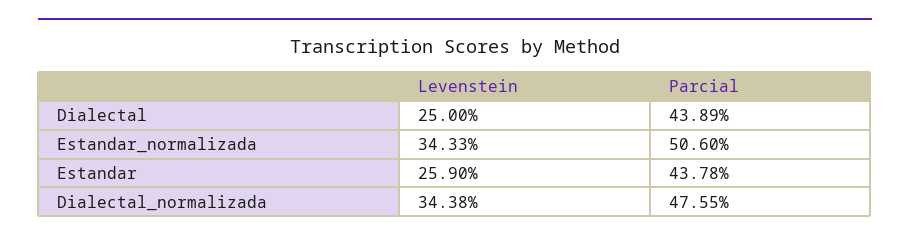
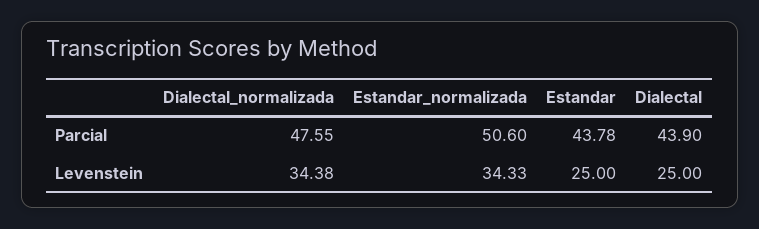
  {
    "Levenstein": {
      "Dialectal": 25,
      "Estandar_normalizada": 34.33,
-     "Estandar": 25.9,
+     "Estandar": 25,
      "Dialectal_normalizada": 34.38
    },
    "Parcial": {
-     "Dialectal": 43.89,
+     "Dialectal": 43.9,
      "Estandar_normalizada": 50.6,
      "Estandar": 43.78,
      "Dialectal_normalizada": 47.55
    }
  }

